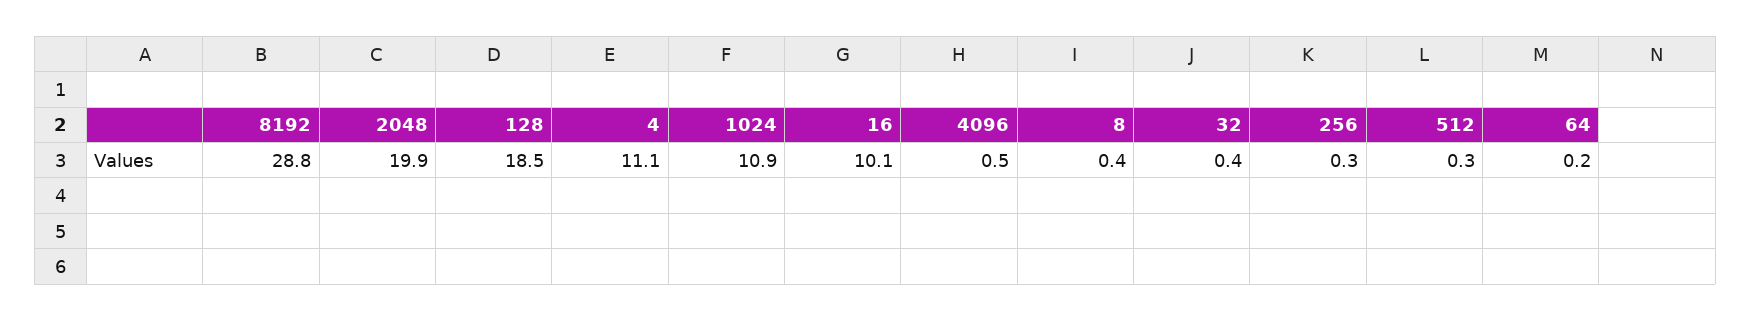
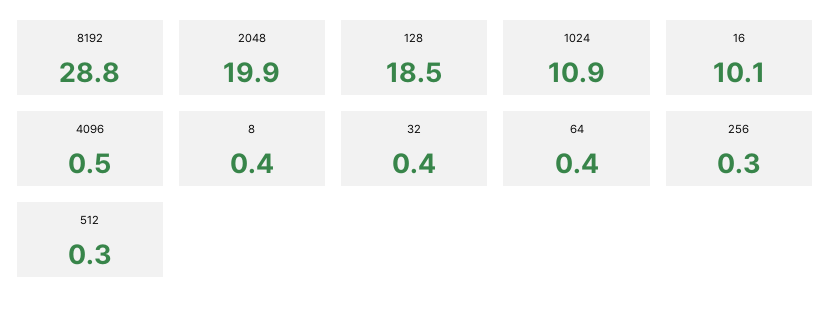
  {
    "8192": 28.8,
    "2048": 19.9,
    "128": 18.5,
-   "4": 11.1,
    "1024": 10.9,
    "16": 10.1,
    "4096": 0.5,
    "8": 0.4,
    "32": 0.4,
    "256": 0.3,
    "512": 0.3,
-   "64": 0.2
+   "64": 0.4
  }

